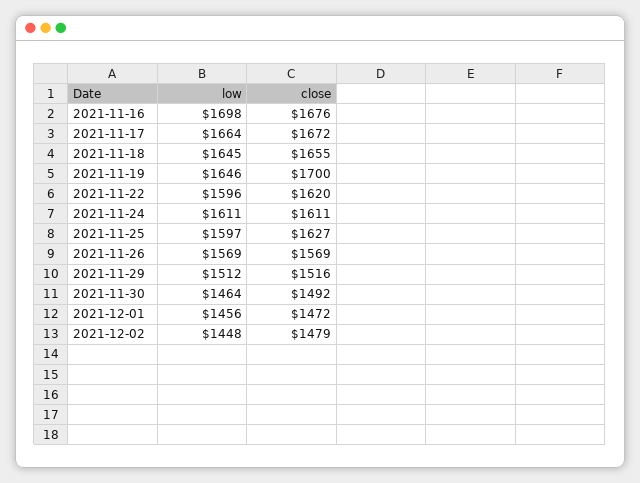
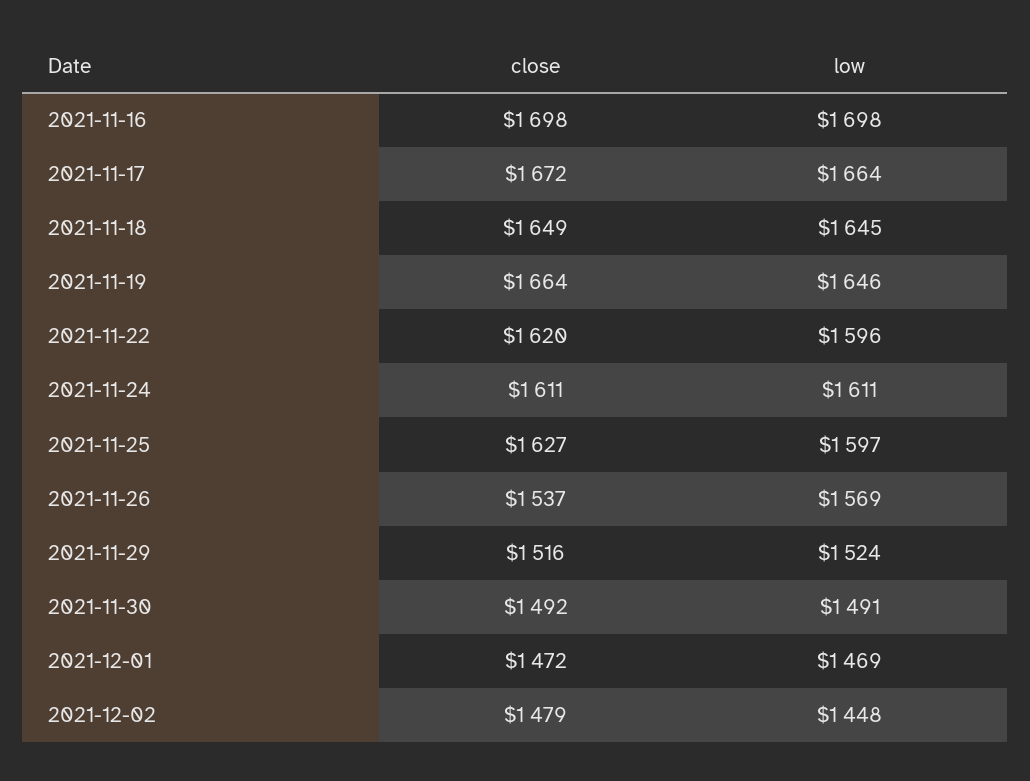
  {
    "low": {
      "2021-11-16": 1698,
      "2021-11-17": 1664,
      "2021-11-18": 1645,
      "2021-11-19": 1646,
      "2021-11-22": 1596,
      "2021-11-24": 1611,
      "2021-11-25": 1597,
      "2021-11-26": 1569,
-     "2021-11-29": 1512,
+     "2021-11-29": 1524,
-     "2021-11-30": 1464,
+     "2021-11-30": 1491,
-     "2021-12-01": 1456,
+     "2021-12-01": 1469,
      "2021-12-02": 1448
    },
    "close": {
-     "2021-11-16": 1676,
+     "2021-11-16": 1698,
      "2021-11-17": 1672,
-     "2021-11-18": 1655,
+     "2021-11-18": 1649,
-     "2021-11-19": 1700,
+     "2021-11-19": 1664,
      "2021-11-22": 1620,
      "2021-11-24": 1611,
      "2021-11-25": 1627,
-     "2021-11-26": 1569,
+     "2021-11-26": 1537,
      "2021-11-29": 1516,
      "2021-11-30": 1492,
      "2021-12-01": 1472,
      "2021-12-02": 1479
    }
  }

